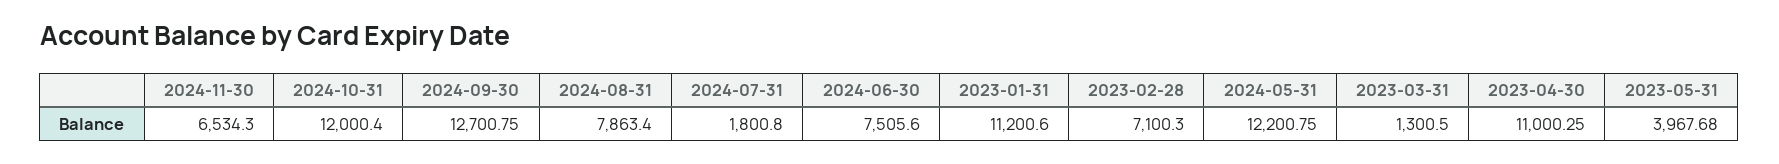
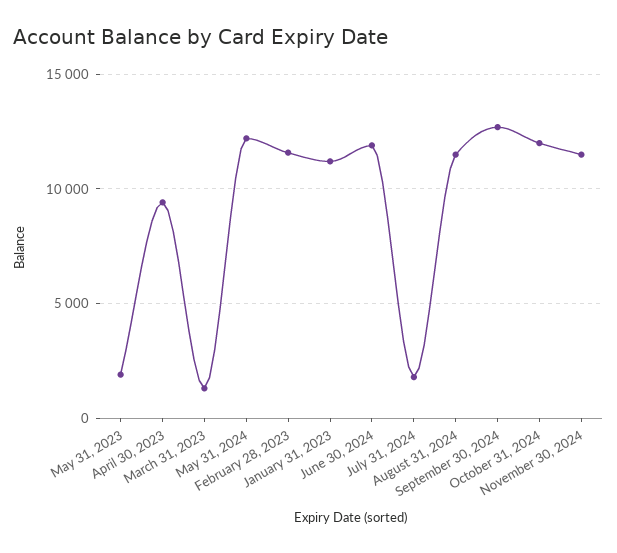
  {
-   "2024-11-30": 6534.3,
+   "2024-11-30": 11500,
    "2024-10-31": 12000.4,
    "2024-09-30": 12700.75,
-   "2024-08-31": 7863.4,
+   "2024-08-31": 11500,
    "2024-07-31": 1800.8,
-   "2024-06-30": 7505.6,
+   "2024-06-30": 12000,
    "2023-01-31": 11200.6,
-   "2023-02-28": 7100.3,
+   "2023-02-28": 11500,
    "2024-05-31": 12200.75,
    "2023-03-31": 1300.5,
-   "2023-04-30": 11000.25,
+   "2023-04-30": 9500,
-   "2023-05-31": 3967.68
+   "2023-05-31": 2000
  }

